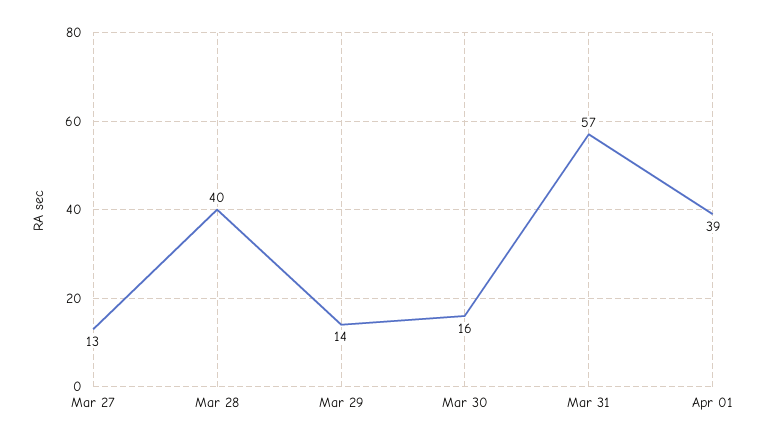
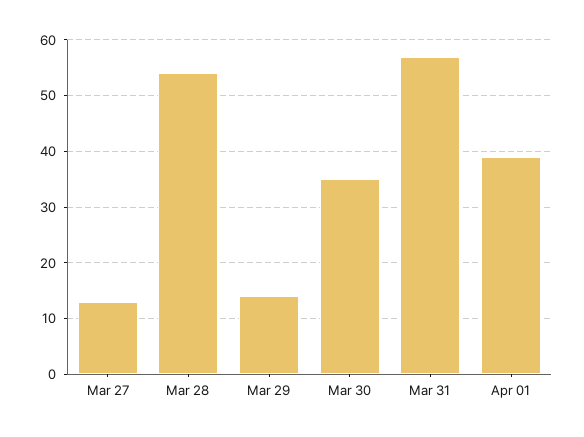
  {
    "Mar 27": 13,
-   "Mar 28": 40,
+   "Mar 28": 55,
    "Mar 29": 14,
-   "Mar 30": 16,
+   "Mar 30": 35,
    "Mar 31": 57,
    "Apr 01": 39
  }

